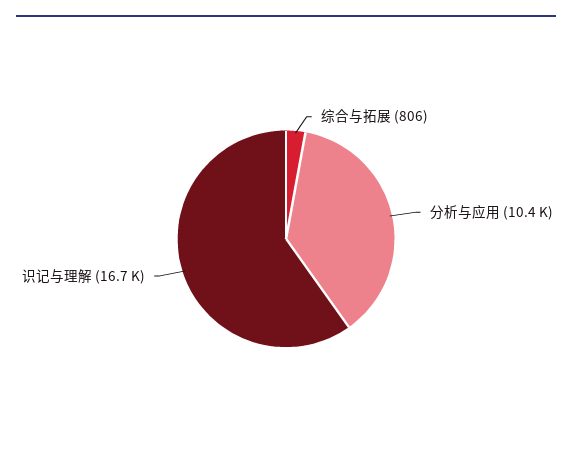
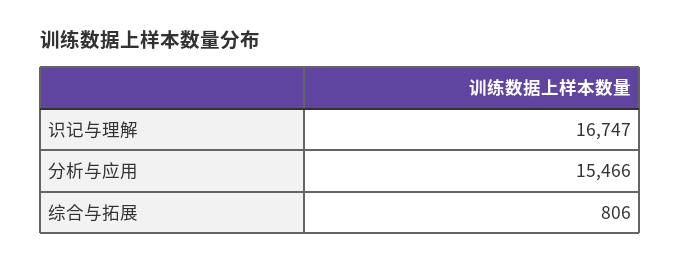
  {
    "综合与拓展": 806,
-   "分析与应用": 10400,
+   "分析与应用": 15466,
    "识记与理解": 16747
  }

